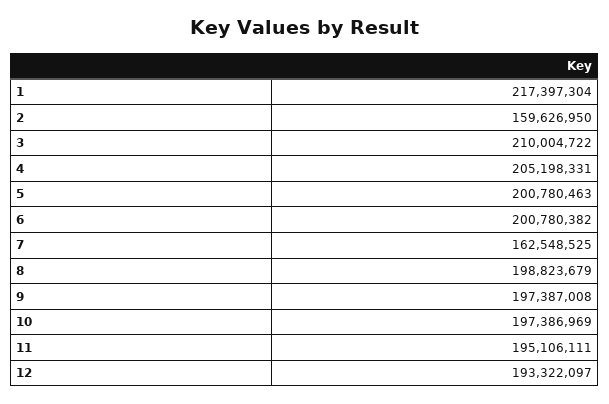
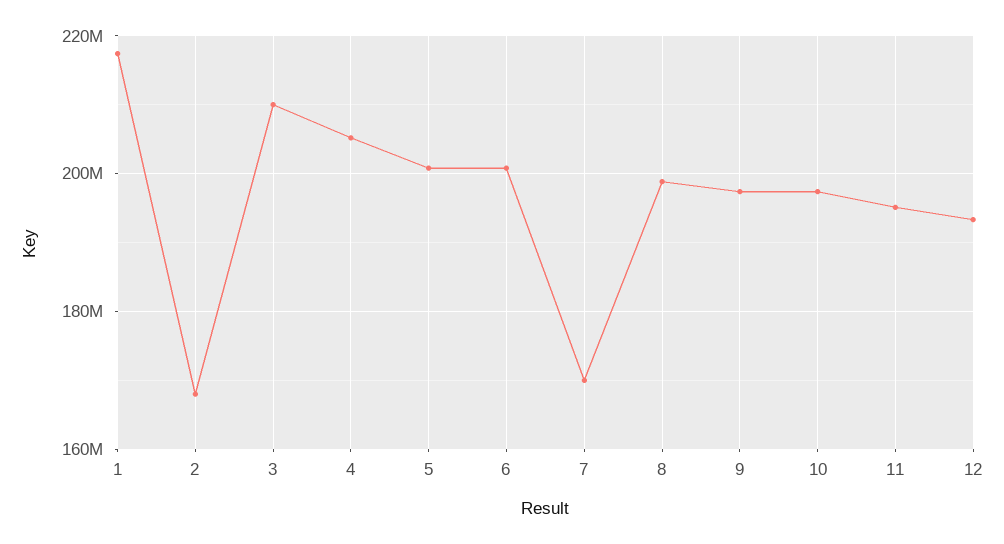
  {
    "1": 217397304,
-   "2": 159626950,
+   "2": 168000000,
    "3": 210004722,
    "4": 205198331,
    "5": 200780463,
    "6": 200780382,
-   "7": 162548525,
+   "7": 170000000,
    "8": 198823679,
    "9": 197387008,
    "10": 197386969,
    "11": 195106111,
    "12": 193322097
  }

